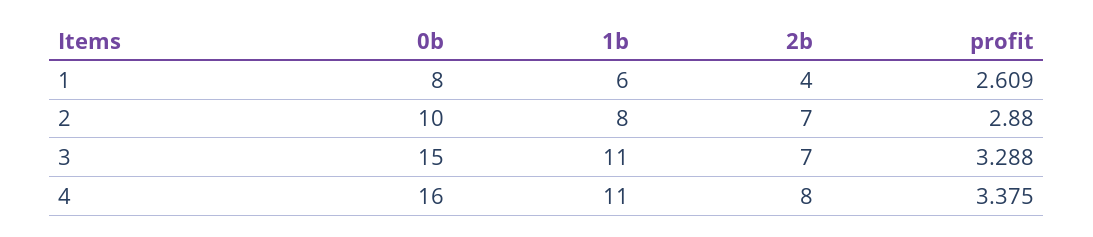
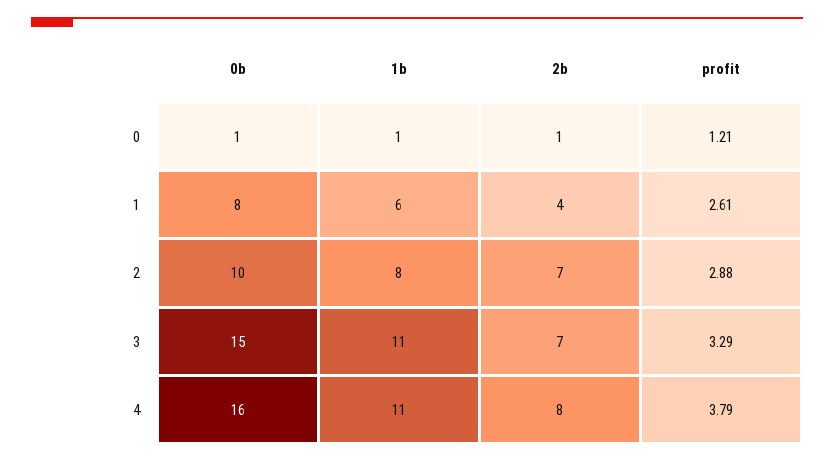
  {
    "0b": {
      "1": 8,
      "2": 10,
      "3": 15,
-     "4": 16
+     "4": 16,
+     "0": 1
    },
    "1b": {
      "1": 6,
      "2": 8,
      "3": 11,
-     "4": 11
+     "4": 11,
+     "0": 1
    },
    "2b": {
      "1": 4,
      "2": 7,
      "3": 7,
-     "4": 8
+     "4": 8,
+     "0": 1
    },
    "profit": {
      "1": 2.609,
      "2": 2.88,
      "3": 3.288,
-     "4": 3.375
+     "4": 3.79,
+     "0": 1.21
    }
  }

